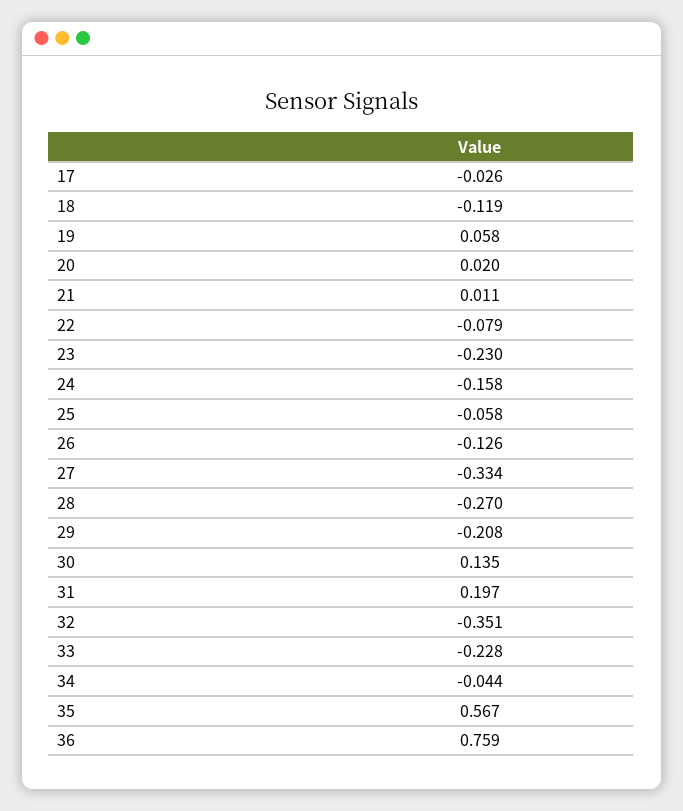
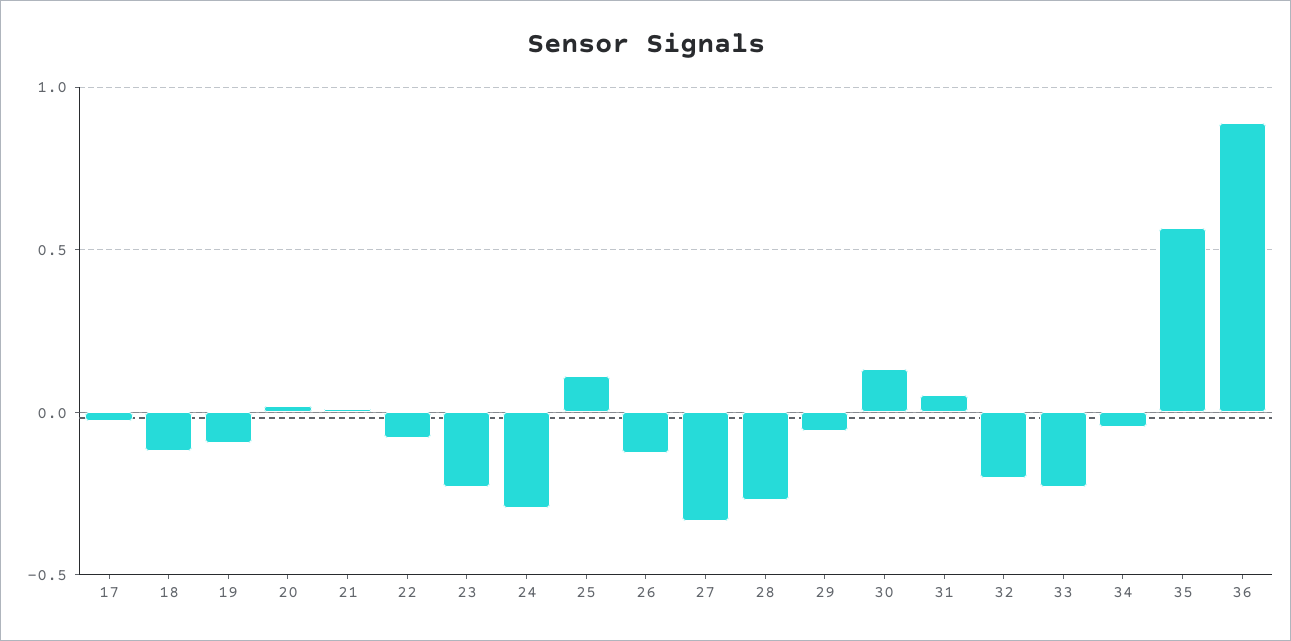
  {
    "17": -0.026,
    "18": -0.119,
-   "19": 0.058,
+   "19": -0.1,
    "20": 0.02,
    "21": 0.011,
    "22": -0.079,
    "23": -0.23,
-   "24": -0.158,
+   "24": -0.3,
-   "25": -0.058,
+   "25": 0.1,
    "26": -0.126,
    "27": -0.334,
    "28": -0.27,
-   "29": -0.208,
+   "29": -0.05,
    "30": 0.135,
-   "31": 0.197,
+   "31": 0.05,
-   "32": -0.351,
+   "32": -0.2,
    "33": -0.228,
    "34": -0.044,
    "35": 0.567,
-   "36": 0.759
+   "36": 0.9
  }

